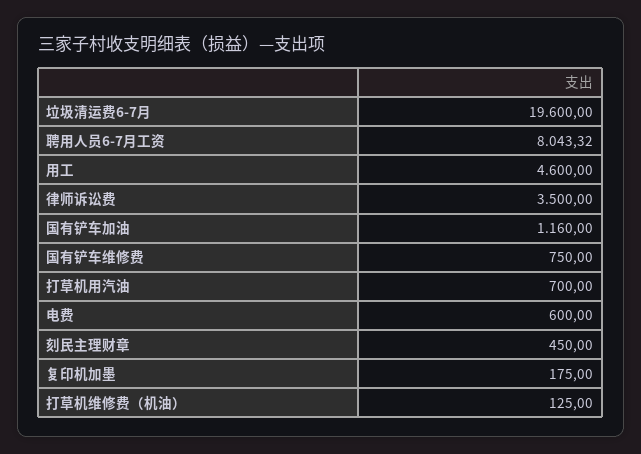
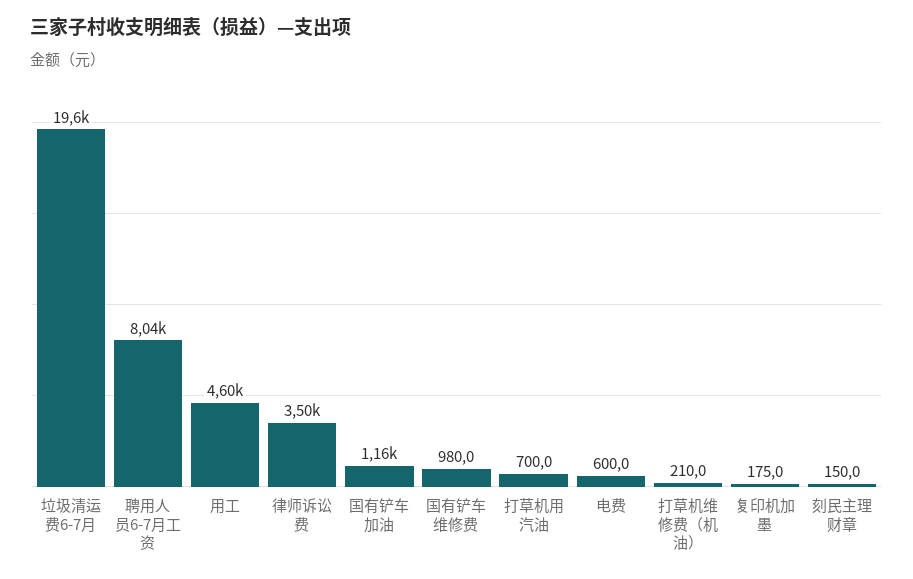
  {
    "垃圾清运费6-7月": 19600,
    "聘用人员6-7月工资": 8043.32,
    "用工": 4600,
    "律师诉讼费": 3500,
    "国有铲车加油": 1160,
-   "国有铲车维修费": 750,
+   "国有铲车维修费": 980,
    "打草机用汽油": 700,
    "电费": 600,
-   "刻民主理财章": 450,
+   "刻民主理财章": 150,
    "复印机加墨": 175,
-   "打草机维修费（机油）": 125
+   "打草机维修费（机油）": 210
  }

